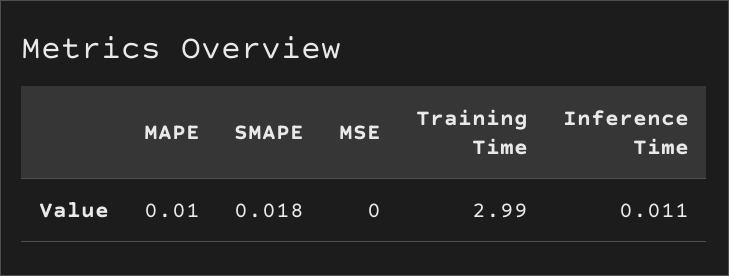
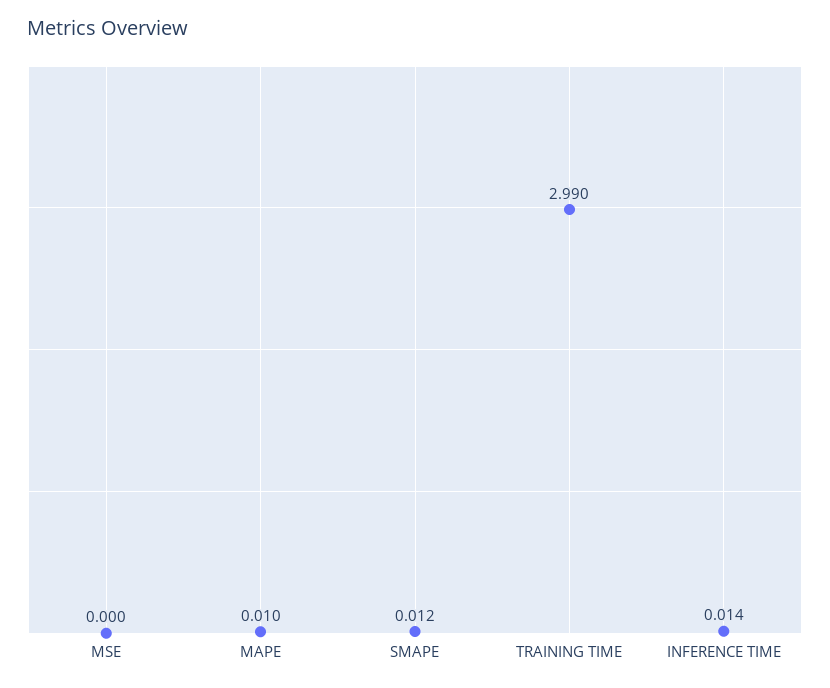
  {
    "MAPE": 0.01,
-   "SMAPE": 0.018,
+   "SMAPE": 0.012,
    "MSE": 0,
    "Training Time": 2.99,
-   "Inference Time": 0.011
+   "Inference Time": 0.014
  }

